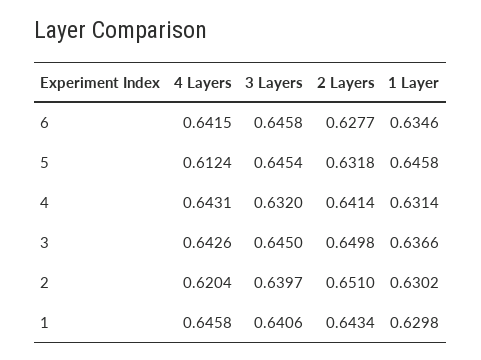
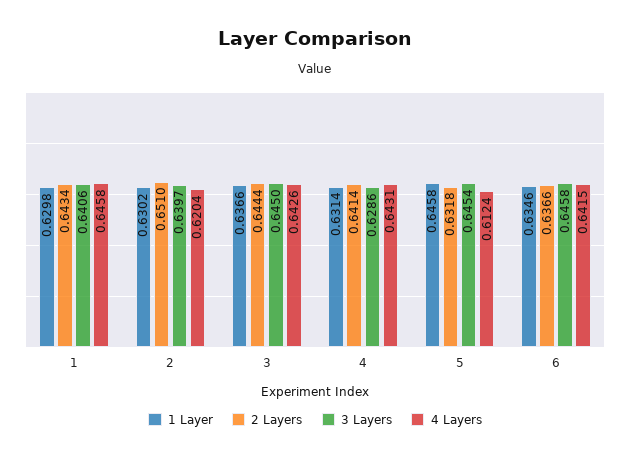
  {
    "4 Layers": {
      "6": 0.6415,
      "5": 0.6124,
      "4": 0.6431,
      "3": 0.6426,
      "2": 0.6204,
      "1": 0.6458
    },
    "3 Layers": {
      "6": 0.6458,
      "5": 0.6454,
-     "4": 0.632,
+     "4": 0.6286,
      "3": 0.645,
      "2": 0.6397,
      "1": 0.6406
    },
    "2 Layers": {
-     "6": 0.6277,
+     "6": 0.6366,
      "5": 0.6318,
      "4": 0.6414,
-     "3": 0.6498,
+     "3": 0.6444,
      "2": 0.651,
      "1": 0.6434
    },
    "1 Layer": {
      "6": 0.6346,
      "5": 0.6458,
      "4": 0.6314,
      "3": 0.6366,
      "2": 0.6302,
      "1": 0.6298
    }
  }

